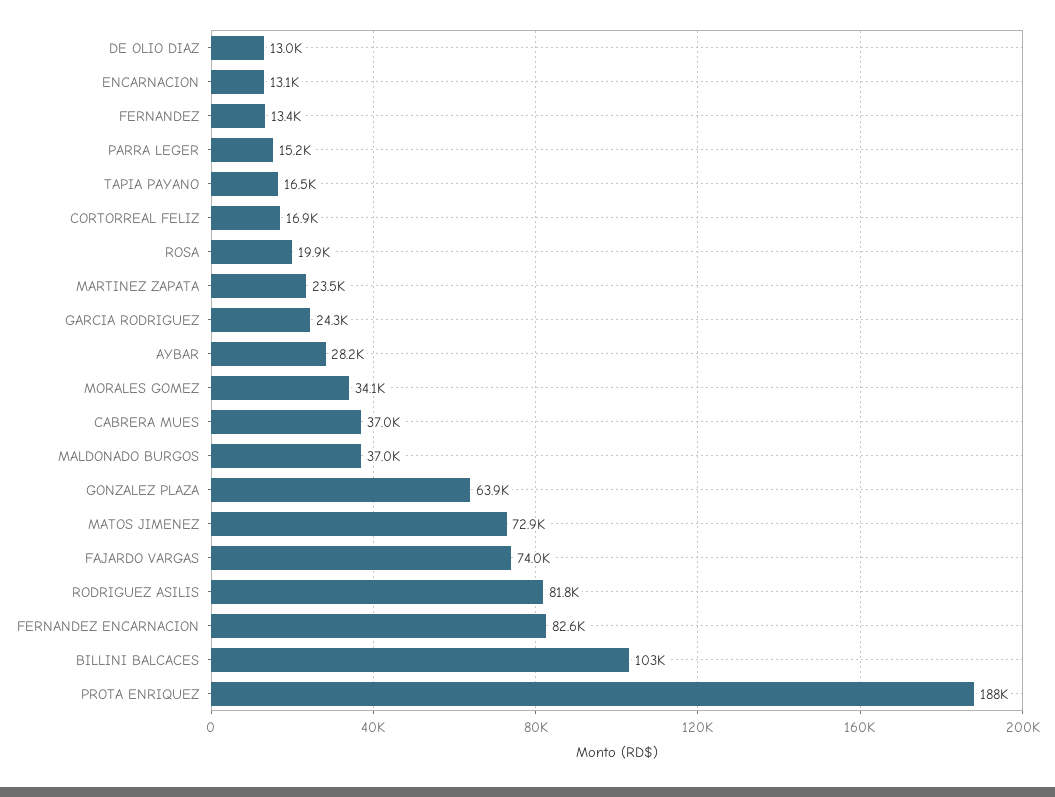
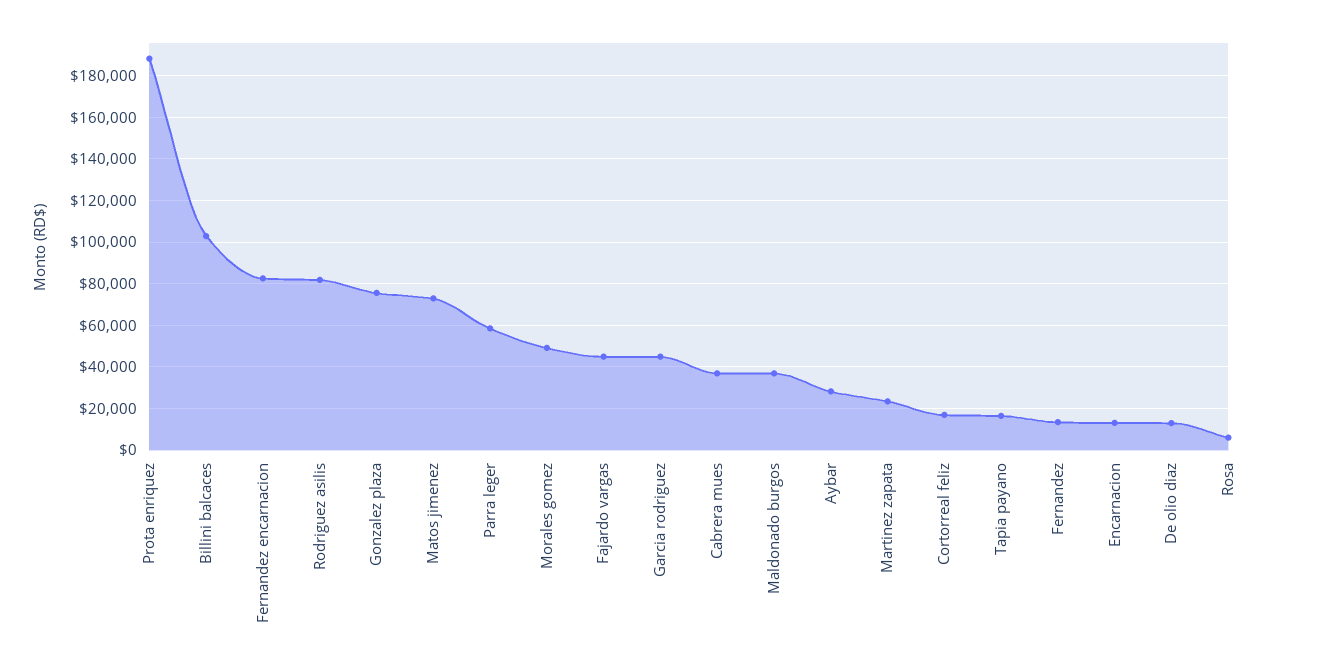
  {
    "DE OLIO DIAZ": 13000,
    "ENCARNACION": 13100,
    "FERNANDEZ": 13400,
-   "PARRA LEGER": 15200,
+   "PARRA LEGER": 60000,
    "TAPIA PAYANO": 16500,
    "CORTORREAL FELIZ": 16900,
-   "ROSA": 19900,
+   "ROSA": 5000,
    "MARTINEZ ZAPATA": 23500,
-   "GARCIA RODRIGUEZ": 24300,
+   "GARCIA RODRIGUEZ": 45000,
    "AYBAR": 28200,
-   "MORALES GOMEZ": 34100,
+   "MORALES GOMEZ": 50000,
    "CABRERA MUES": 37000,
    "MALDONADO BURGOS": 37000,
-   "GONZALEZ PLAZA": 63900,
+   "GONZALEZ PLAZA": 75000,
    "MATOS JIMENEZ": 72900,
-   "FAJARDO VARGAS": 74000,
+   "FAJARDO VARGAS": 45000,
    "RODRIGUEZ ASILIS": 81800,
    "FERNANDEZ ENCARNACION": 82600,
    "BILLINI BALCACES": 103000,
    "PROTA ENRIQUEZ": 188000
  }

